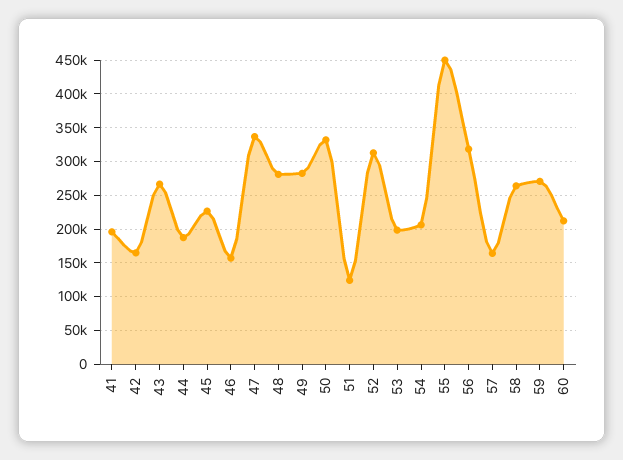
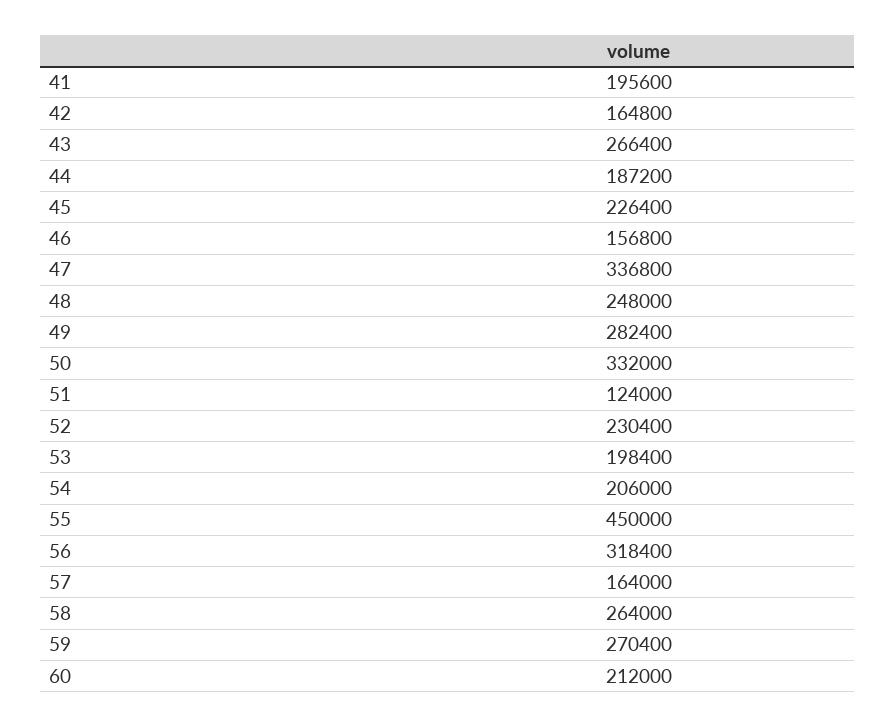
  {
    "41": 195600,
    "42": 164800,
    "43": 266400,
    "44": 187200,
    "45": 226400,
    "46": 156800,
    "47": 336800,
-   "48": 280000,
+   "48": 248000,
    "49": 282400,
    "50": 332000,
    "51": 124000,
-   "52": 310000,
+   "52": 230400,
    "53": 198400,
    "54": 206000,
    "55": 450000,
    "56": 318400,
    "57": 164000,
    "58": 264000,
    "59": 270400,
    "60": 212000
  }

